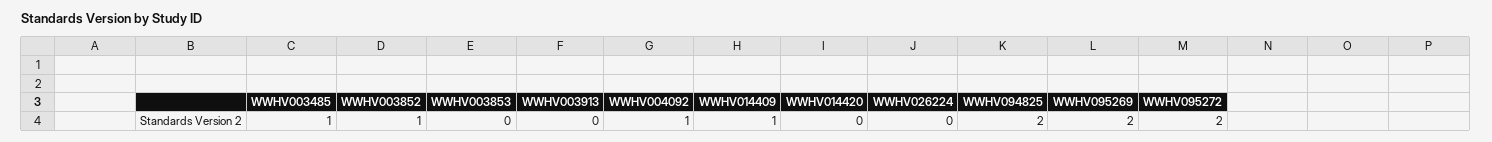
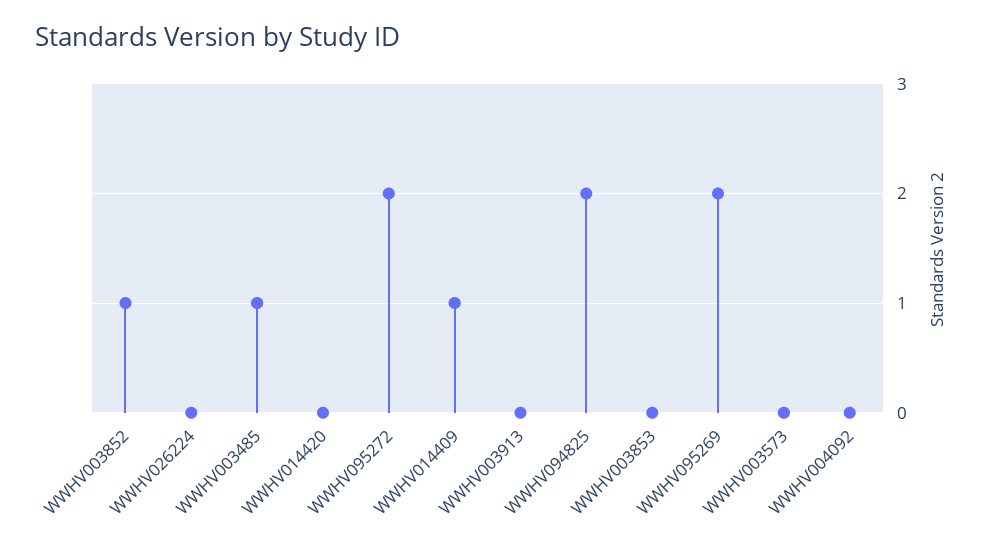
  {
    "WWHV003485": 1,
    "WWHV003852": 1,
    "WWHV003853": 0,
    "WWHV003913": 0,
-   "WWHV004092": 1,
+   "WWHV004092": 0,
    "WWHV014409": 1,
    "WWHV014420": 0,
    "WWHV026224": 0,
    "WWHV094825": 2,
    "WWHV095269": 2,
-   "WWHV095272": 2
+   "WWHV095272": 2,
+   "WWHV003573": 0
  }

